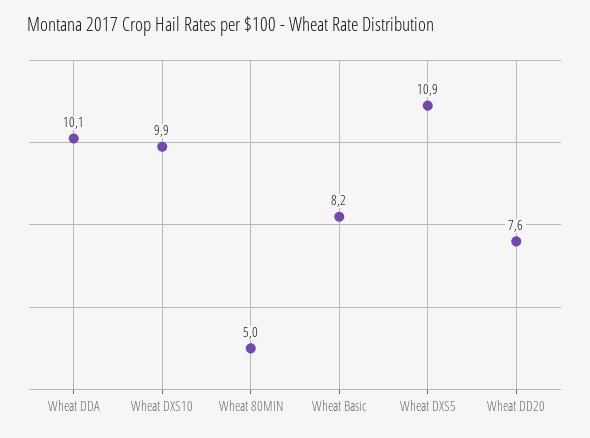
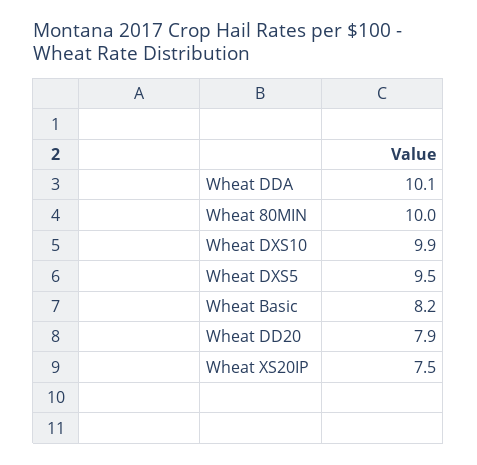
  {
    "Wheat DDA": 10.1,
    "Wheat DXS10": 9.9,
-   "Wheat 80MIN": 5,
+   "Wheat 80MIN": 10,
    "Wheat Basic": 8.2,
-   "Wheat DXS5": 10.9,
+   "Wheat DXS5": 9.5,
-   "Wheat DD20": 7.6
+   "Wheat DD20": 7.9,
+   "Wheat XS20IP": 7.5
  }

